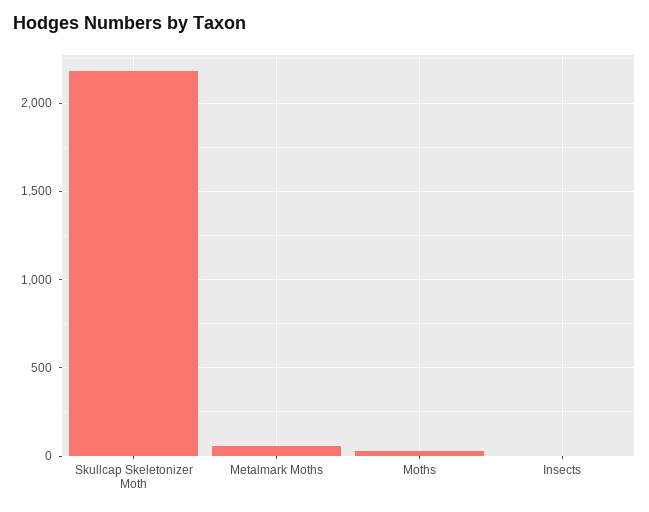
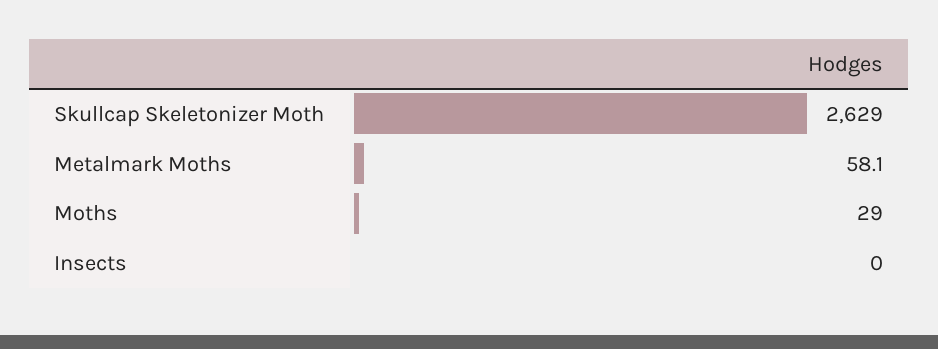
  {
-   "Skullcap Skeletonizer Moth": 2200,
+   "Skullcap Skeletonizer Moth": 2629,
    "Metalmark Moths": 58.1,
    "Moths": 29,
    "Insects": 0
  }

